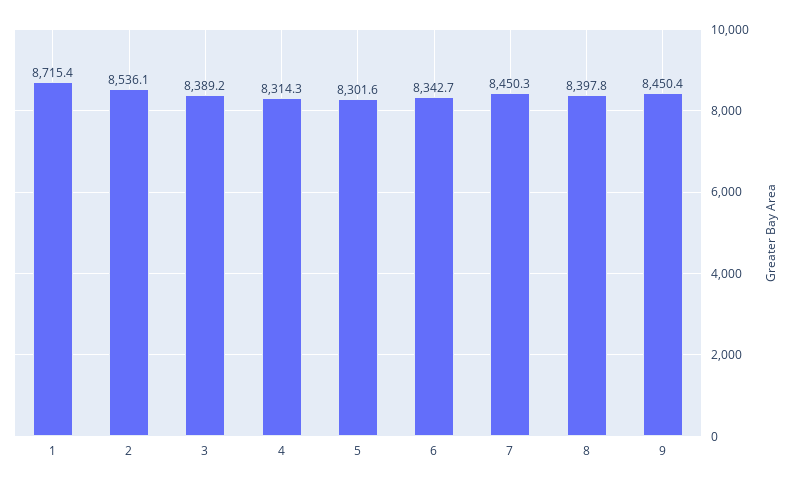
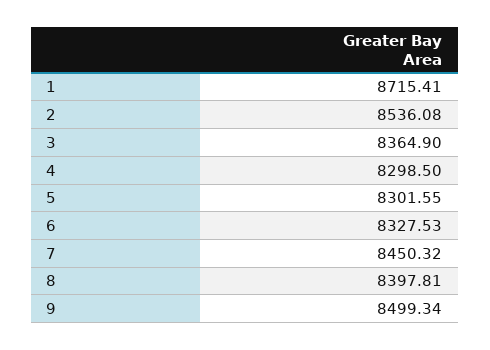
  {
    "1": 8715.41,
    "2": 8536.08,
-   "3": 8389.2,
+   "3": 8364.9,
-   "4": 8314.3,
+   "4": 8298.5,
    "5": 8301.55,
-   "6": 8342.7,
+   "6": 8327.53,
    "7": 8450.32,
    "8": 8397.81,
-   "9": 8450.4
+   "9": 8499.34
  }

